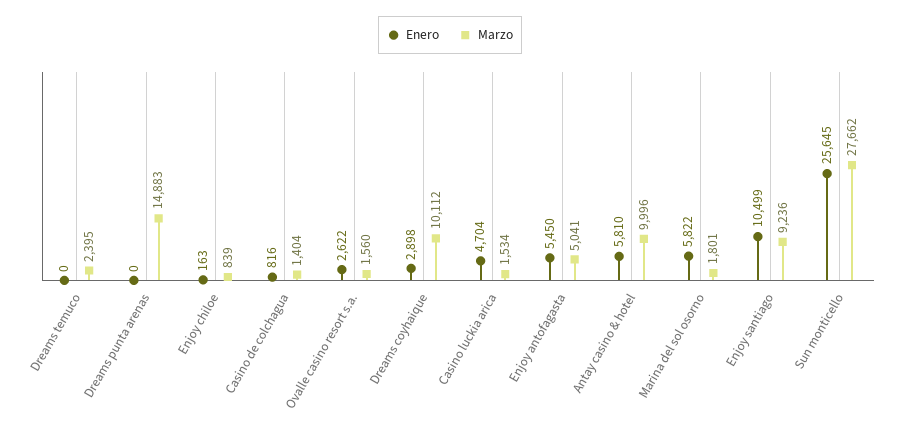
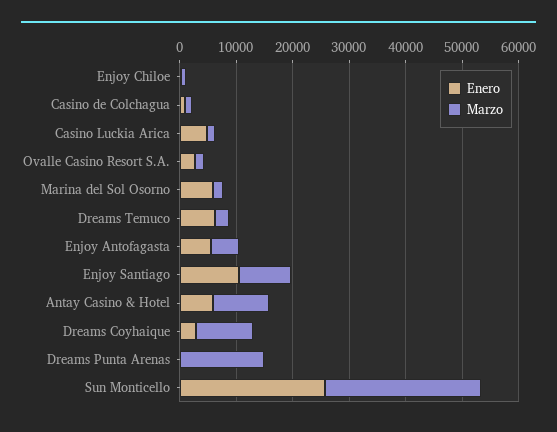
  {
    "Enero": {
-     "Dreams temuco": 0,
+     "Dreams temuco": 6000,
      "Dreams punta arenas": 0,
      "Enjoy chiloe": 163,
      "Casino de colchagua": 816,
      "Ovalle casino resort s.a.": 2622,
      "Dreams coyhaique": 2898,
      "Casino luckia arica": 4704,
      "Enjoy antofagasta": 5450,
      "Antay casino & hotel": 5810,
      "Marina del sol osorno": 5822,
      "Enjoy santiago": 10499,
      "Sun monticello": 25645
    },
    "Marzo": {
      "Dreams temuco": 2395,
      "Dreams punta arenas": 14883,
      "Enjoy chiloe": 839,
      "Casino de colchagua": 1404,
      "Ovalle casino resort s.a.": 1560,
      "Dreams coyhaique": 10112,
      "Casino luckia arica": 1534,
      "Enjoy antofagasta": 5041,
      "Antay casino & hotel": 9996,
      "Marina del sol osorno": 1801,
      "Enjoy santiago": 9236,
      "Sun monticello": 27662
    }
  }

